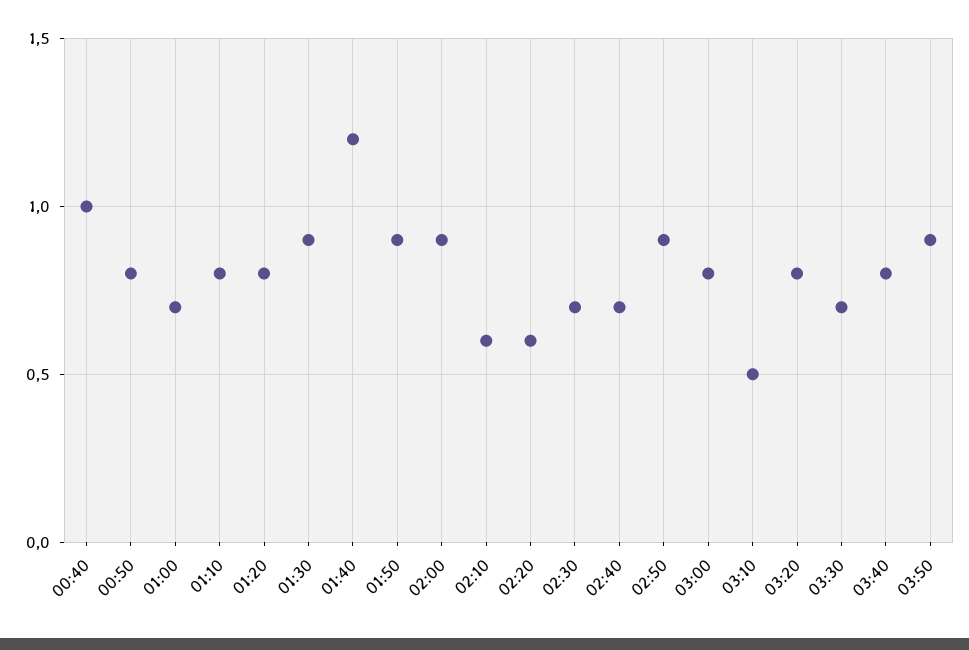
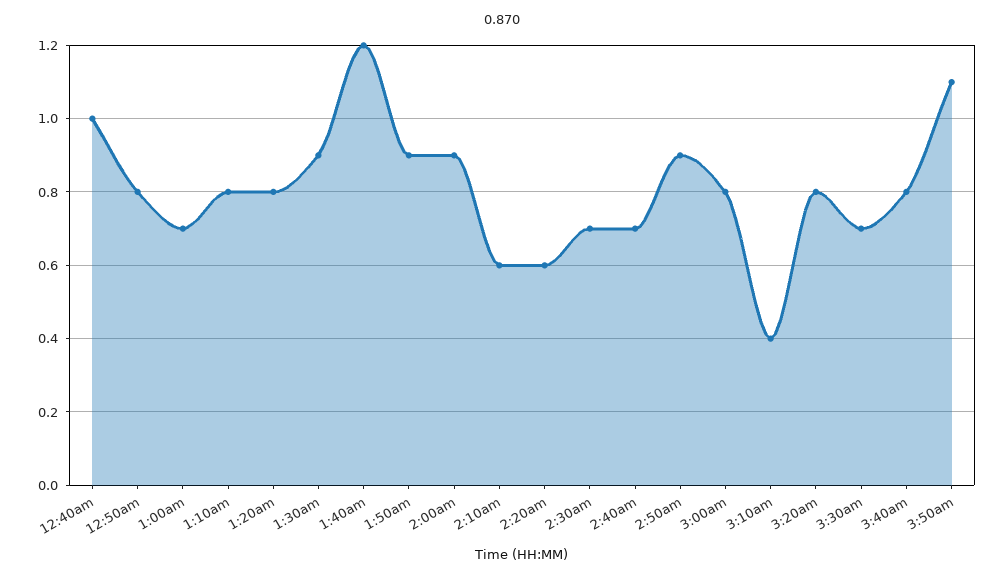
  {
    "00:40": 1,
    "00:50": 0.8,
    "01:00": 0.7,
    "01:10": 0.8,
    "01:20": 0.8,
    "01:30": 0.9,
    "01:40": 1.2,
    "01:50": 0.9,
    "02:00": 0.9,
    "02:10": 0.6,
    "02:20": 0.6,
    "02:30": 0.7,
    "02:40": 0.7,
    "02:50": 0.9,
    "03:00": 0.8,
-   "03:10": 0.5,
+   "03:10": 0.4,
    "03:20": 0.8,
    "03:30": 0.7,
    "03:40": 0.8,
-   "03:50": 0.9
+   "03:50": 1.1
  }

